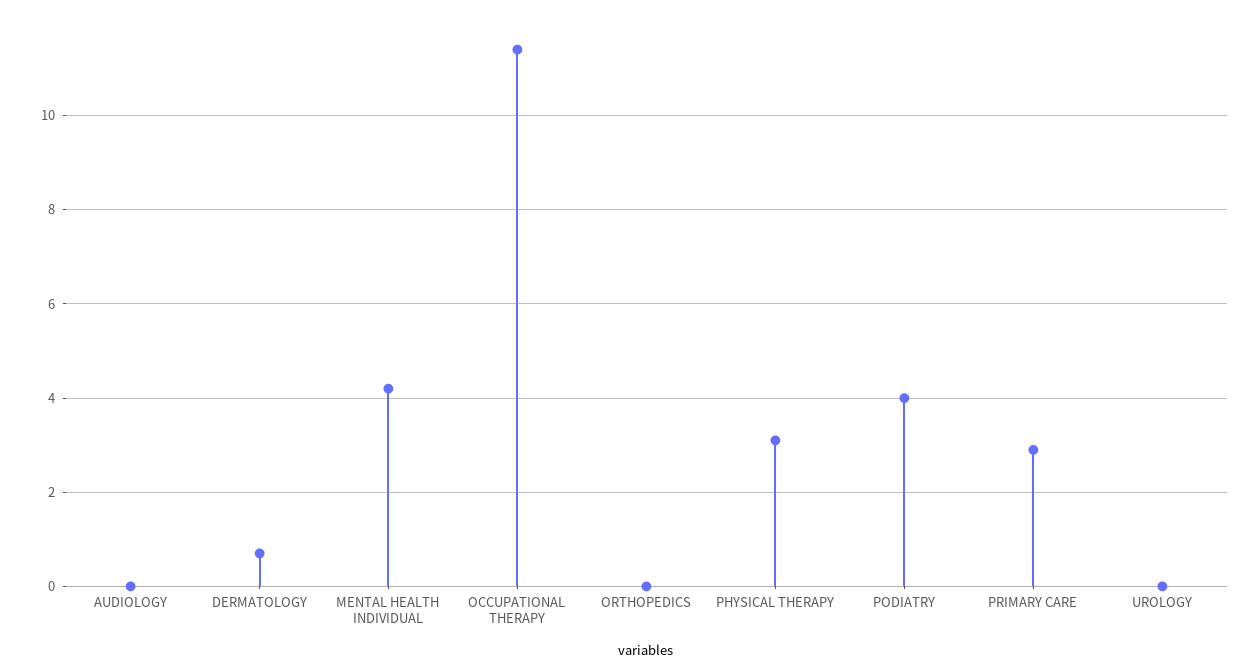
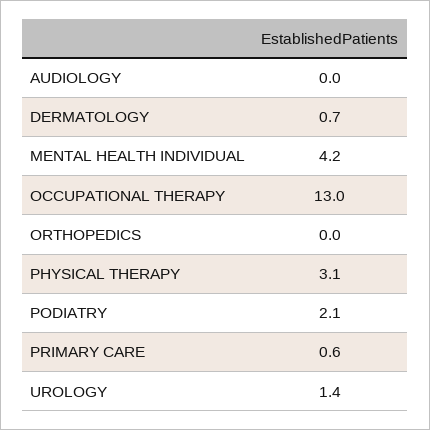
  {
    "AUDIOLOGY": 0,
    "DERMATOLOGY": 0.7,
    "MENTAL HEALTH INDIVIDUAL": 4.2,
-   "OCCUPATIONAL THERAPY": 11.5,
+   "OCCUPATIONAL THERAPY": 13,
    "ORTHOPEDICS": 0,
    "PHYSICAL THERAPY": 3.1,
-   "PODIATRY": 4,
+   "PODIATRY": 2.1,
-   "PRIMARY CARE": 3,
+   "PRIMARY CARE": 0.6,
-   "UROLOGY": 0
+   "UROLOGY": 1.4
  }

